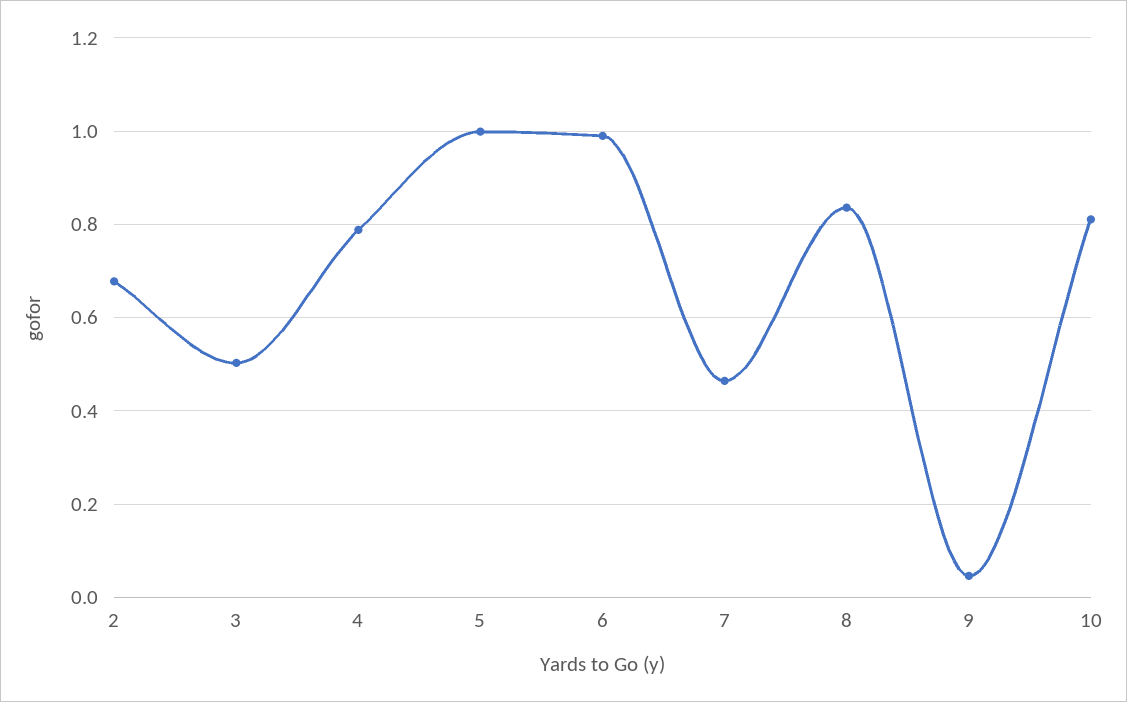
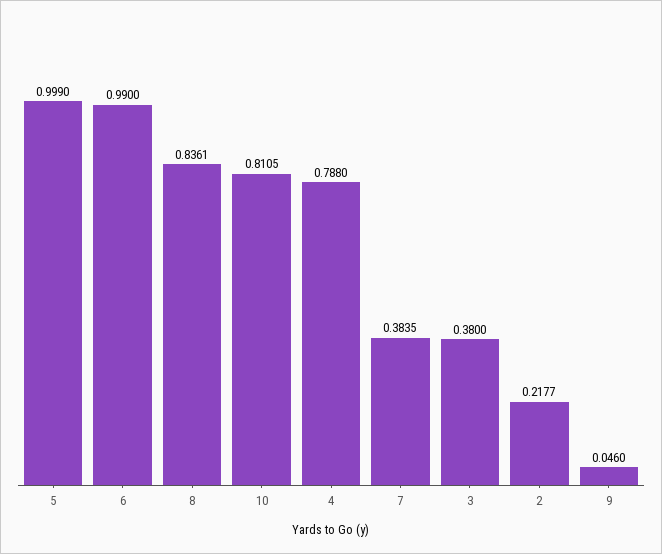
  {
-   "2": 0.68,
+   "2": 0.2177,
-   "3": 0.5,
+   "3": 0.38,
    "4": 0.788,
    "5": 0.999,
    "6": 0.99,
-   "7": 0.46,
+   "7": 0.3835,
    "8": 0.8361,
    "9": 0.046,
    "10": 0.8105
  }

